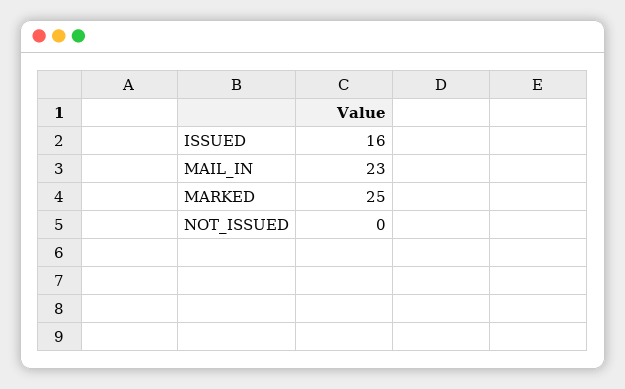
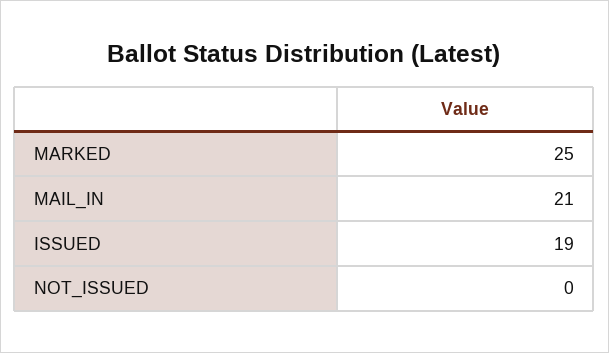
  {
-   "ISSUED": 16,
+   "ISSUED": 19,
-   "MAIL_IN": 23,
+   "MAIL_IN": 21,
    "MARKED": 25,
    "NOT_ISSUED": 0
  }

